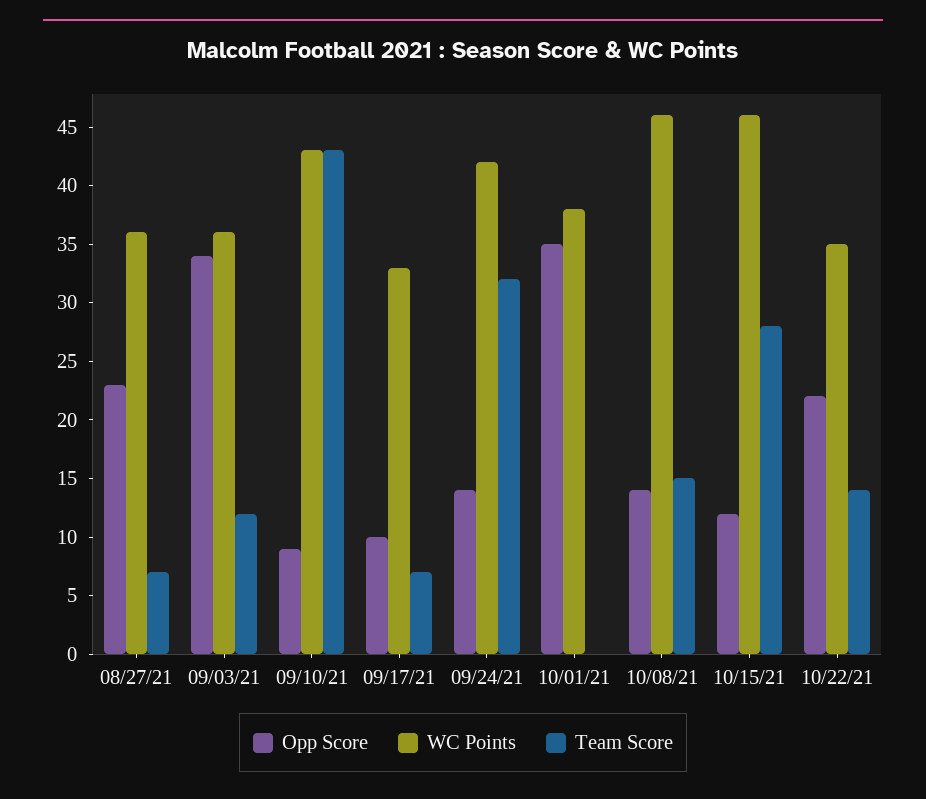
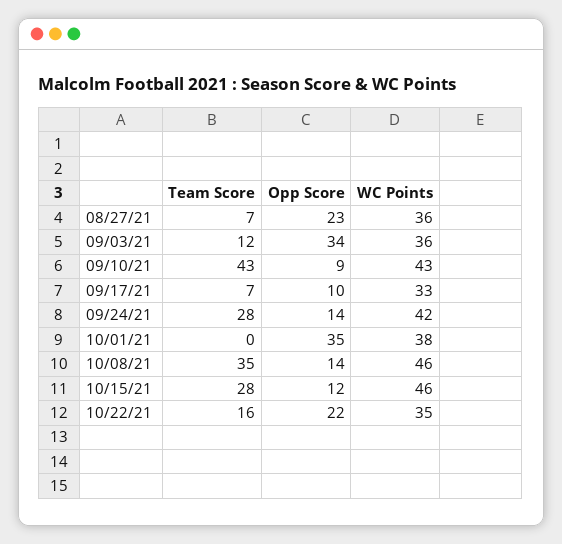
  {
    "Opp Score": {
      "08/27/21": 23,
      "09/03/21": 34,
      "09/10/21": 9,
      "09/17/21": 10,
      "09/24/21": 14,
      "10/01/21": 35,
      "10/08/21": 14,
      "10/15/21": 12,
      "10/22/21": 22
    },
    "WC Points": {
      "08/27/21": 36,
      "09/03/21": 36,
      "09/10/21": 43,
      "09/17/21": 33,
      "09/24/21": 42,
      "10/01/21": 38,
      "10/08/21": 46,
      "10/15/21": 46,
      "10/22/21": 35
    },
    "Team Score": {
      "08/27/21": 7,
      "09/03/21": 12,
      "09/10/21": 43,
      "09/17/21": 7,
-     "09/24/21": 32,
+     "09/24/21": 28,
      "10/01/21": 0,
-     "10/08/21": 15,
+     "10/08/21": 35,
      "10/15/21": 28,
-     "10/22/21": 14
+     "10/22/21": 16
    }
  }

